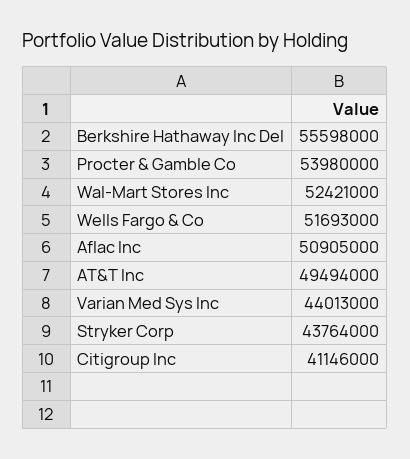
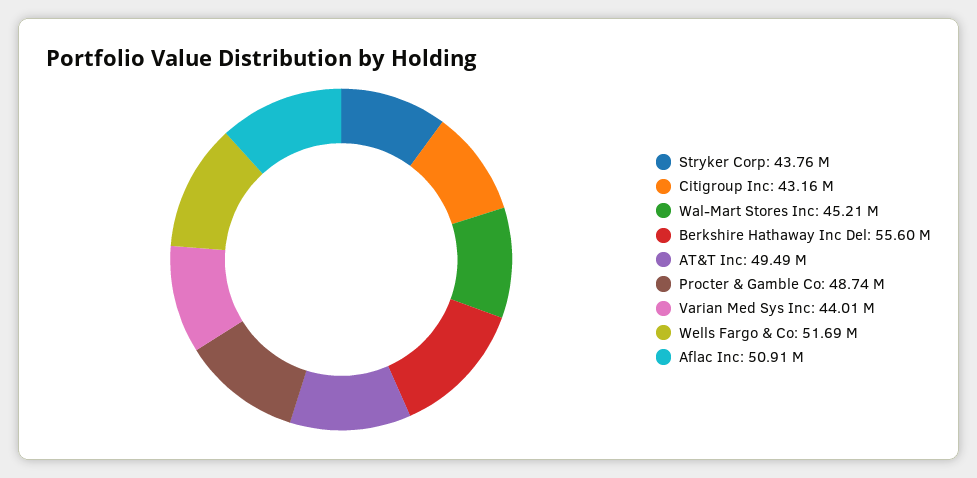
  {
    "Berkshire Hathaway Inc Del": 55598000,
-   "Procter & Gamble Co": 53980000,
+   "Procter & Gamble Co": 48740000,
-   "Wal-Mart Stores Inc": 52421000,
+   "Wal-Mart Stores Inc": 45210000,
    "Wells Fargo & Co": 51693000,
    "Aflac Inc": 50905000,
    "AT&T Inc": 49494000,
    "Varian Med Sys Inc": 44013000,
    "Stryker Corp": 43764000,
-   "Citigroup Inc": 41146000
+   "Citigroup Inc": 43160000
  }

